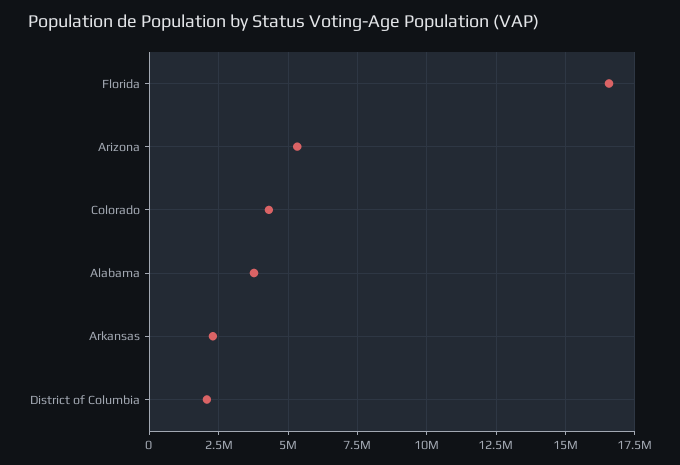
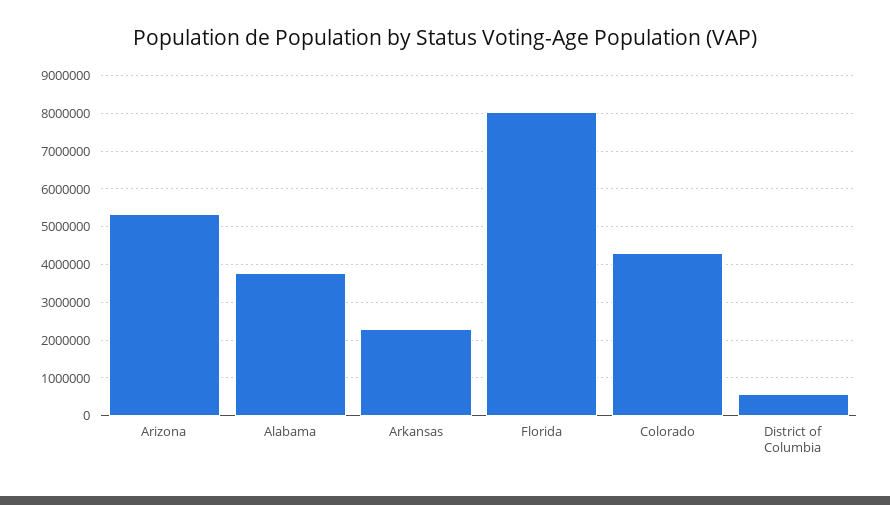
  {
-   "Florida": 16500000,
+   "Florida": 8000000,
    "Arizona": 5400000,
    "Colorado": 4400000,
    "Alabama": 3800000,
    "Arkansas": 2200000,
-   "District of Columbia": 2000000
+   "District of Columbia": 600000
  }

